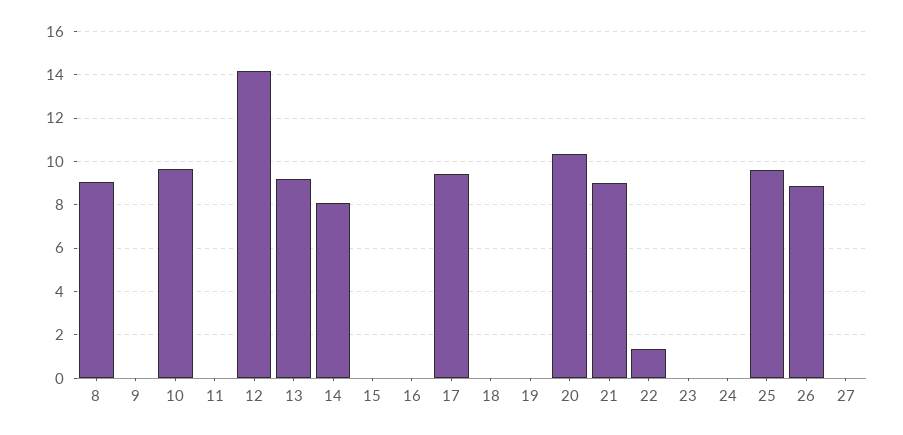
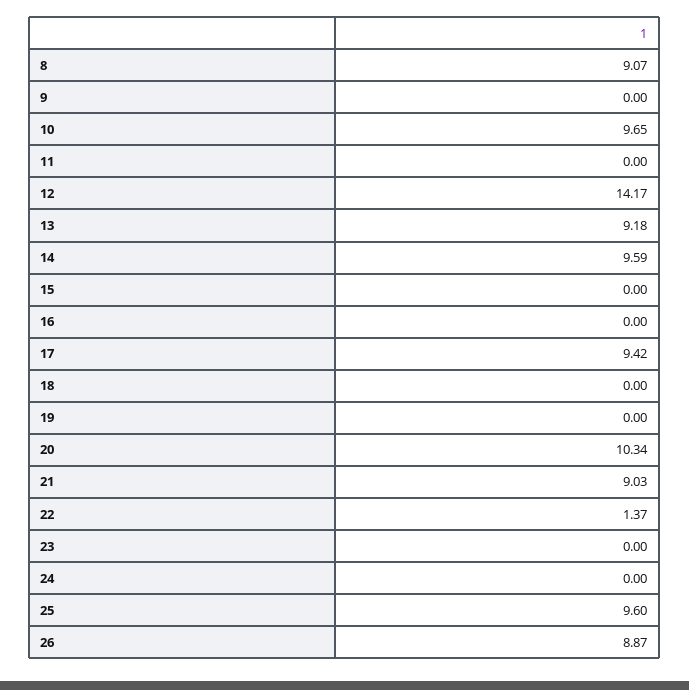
  {
    "8": 9.07,
    "9": 0,
    "10": 9.65,
    "11": 0,
    "12": 14.17,
    "13": 9.18,
-   "14": 8,
+   "14": 9.59,
    "15": 0,
    "16": 0,
    "17": 9.42,
    "18": 0,
    "19": 0,
    "20": 10.34,
    "21": 9.03,
    "22": 1.37,
    "23": 0,
    "24": 0,
    "25": 9.6,
-   "26": 8.87,
+   "26": 8.87
-   "27": 0
  }

